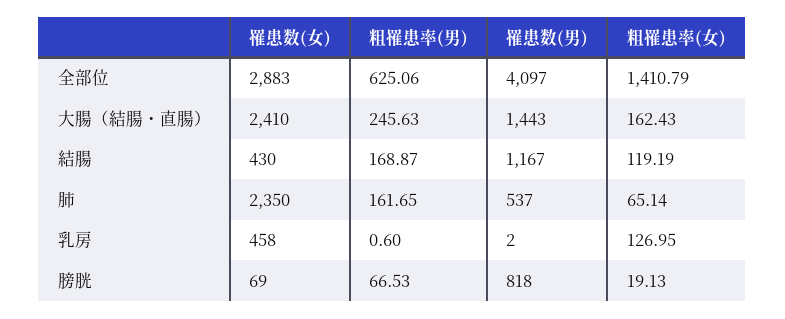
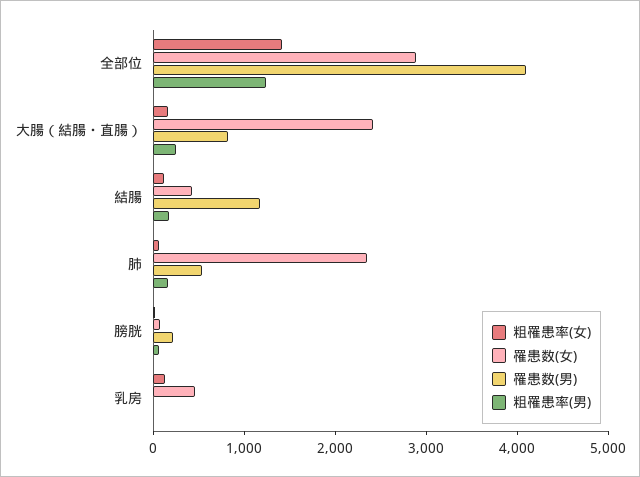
  {
    "罹患数(女)": {
      "全部位": 2883,
      "大腸（結腸・直腸）": 2410,
      "結腸": 430,
      "肺": 2350,
      "乳房": 458,
      "膀胱": 69
    },
    "粗罹患率(男)": {
-     "全部位": 625.06,
+     "全部位": 1200,
      "大腸（結腸・直腸）": 245.63,
      "結腸": 168.87,
      "肺": 161.65,
      "乳房": 0.6,
      "膀胱": 66.53
    },
    "罹患数(男)": {
      "全部位": 4097,
-     "大腸（結腸・直腸）": 1443,
+     "大腸（結腸・直腸）": 800,
      "結腸": 1167,
      "肺": 537,
      "乳房": 2,
-     "膀胱": 818
+     "膀胱": 200
    },
    "粗罹患率(女)": {
      "全部位": 1410.79,
      "大腸（結腸・直腸）": 162.43,
      "結腸": 119.19,
      "肺": 65.14,
      "乳房": 126.95,
      "膀胱": 19.13
    }
  }

